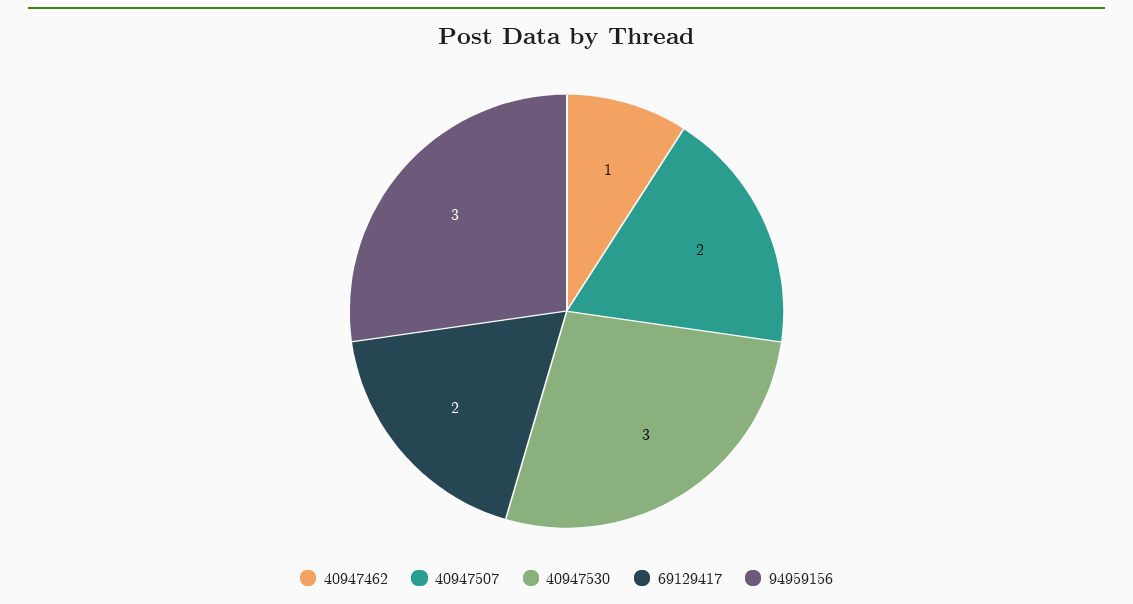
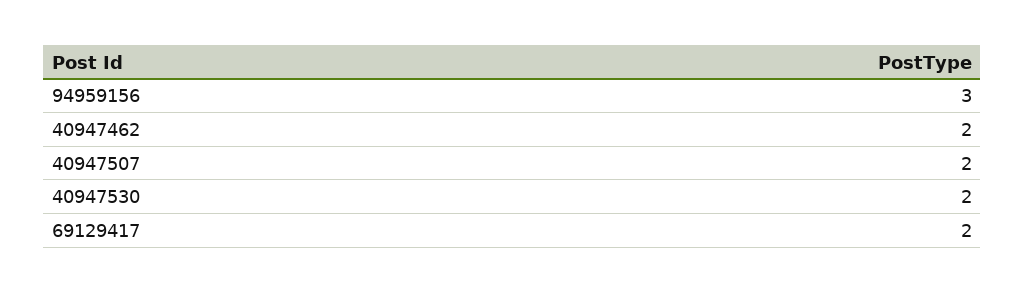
  {
-   "40947462": 1,
+   "40947462": 2,
    "40947507": 2,
-   "40947530": 3,
+   "40947530": 2,
    "69129417": 2,
    "94959156": 3
  }

